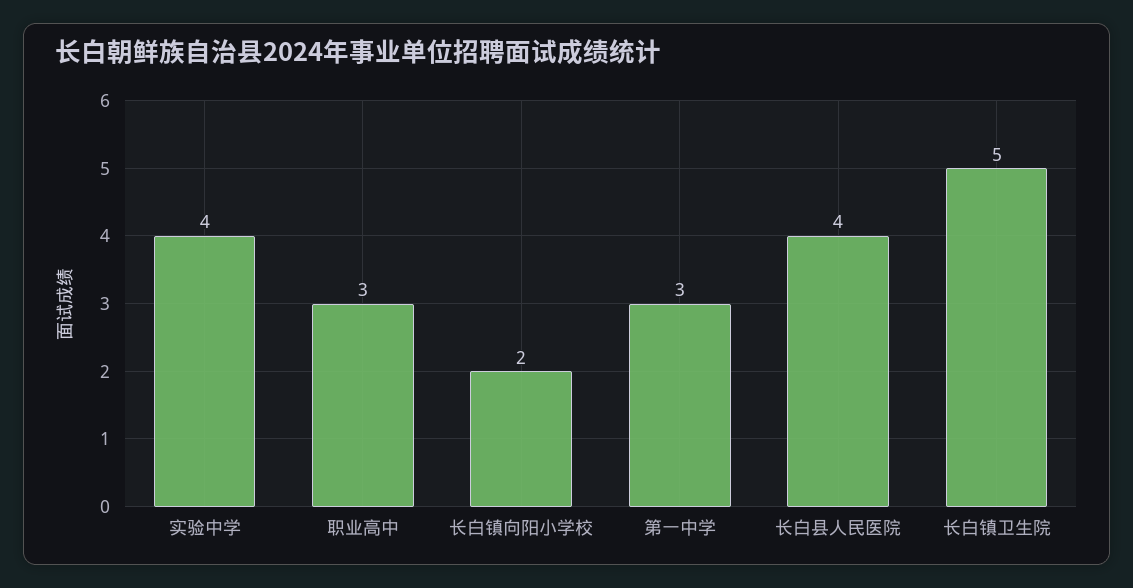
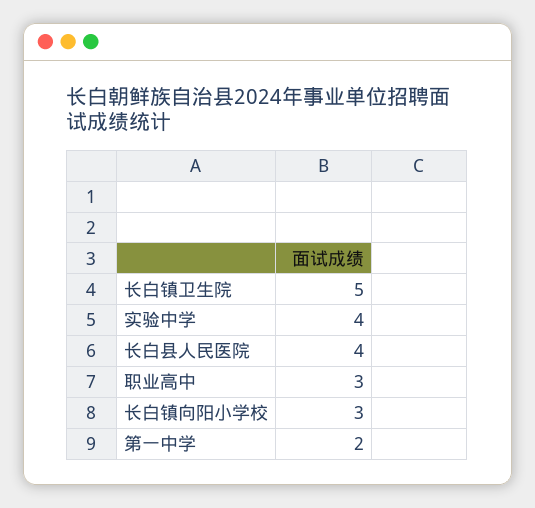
  {
    "实验中学": 4,
    "职业高中": 3,
-   "长白镇向阳小学校": 2,
+   "长白镇向阳小学校": 3,
-   "第一中学": 3,
+   "第一中学": 2,
    "长白县人民医院": 4,
    "长白镇卫生院": 5
  }

